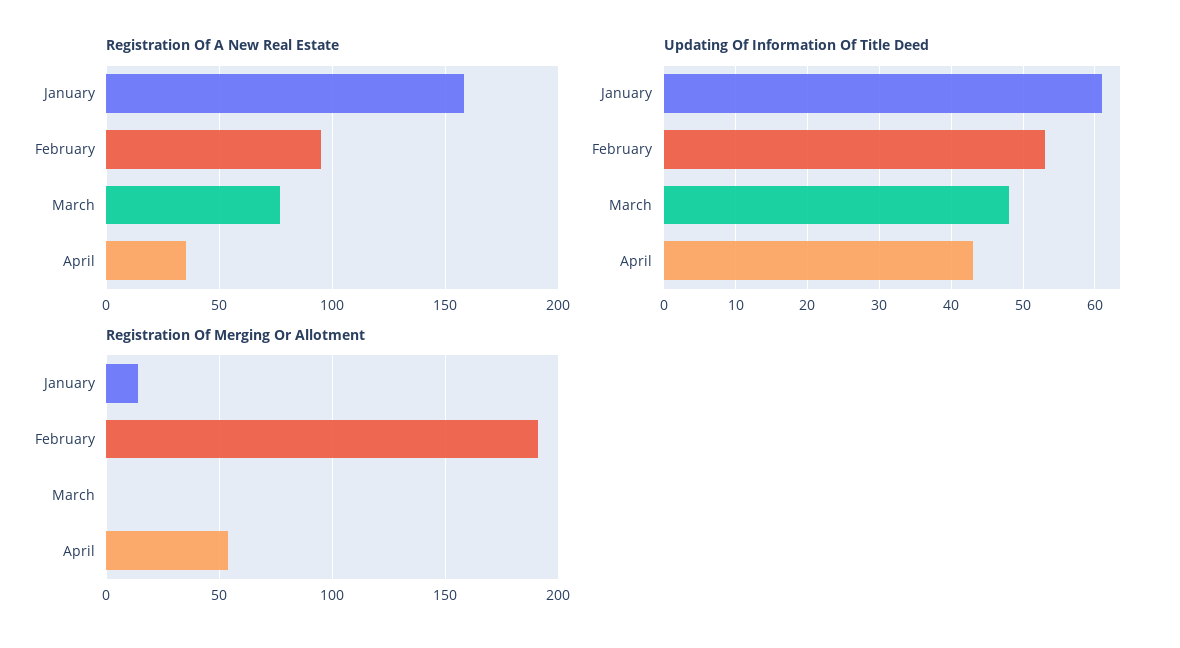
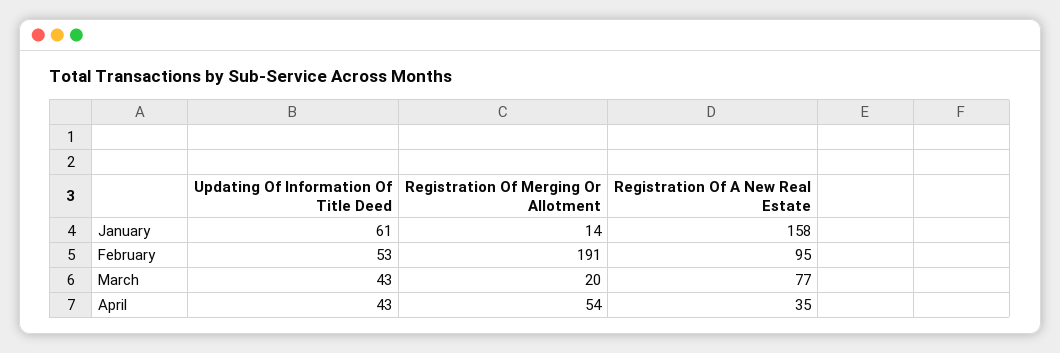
  {
    "Registration Of A New Real Estate": {
      "January": 158,
      "February": 95,
      "March": 77,
      "April": 35
    },
    "Updating Of Information Of Title Deed": {
      "January": 61,
      "February": 53,
-     "March": 48,
+     "March": 43,
      "April": 43
    },
    "Registration Of Merging Or Allotment": {
      "January": 14,
      "February": 191,
-     "March": 0,
+     "March": 20,
      "April": 54
    }
  }

